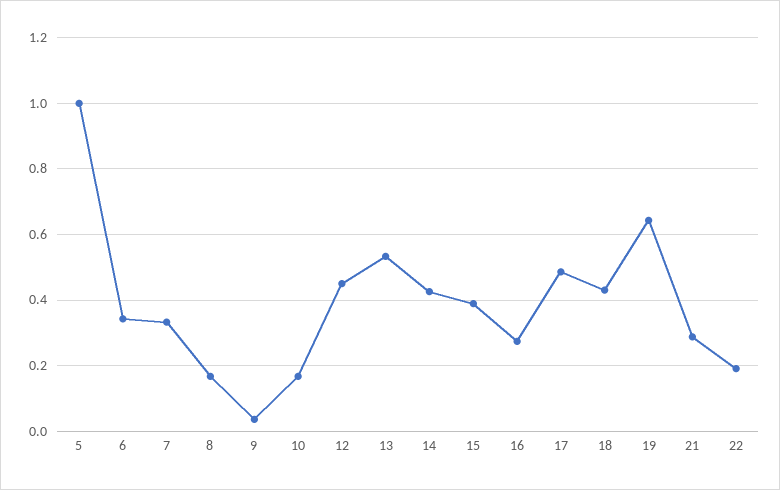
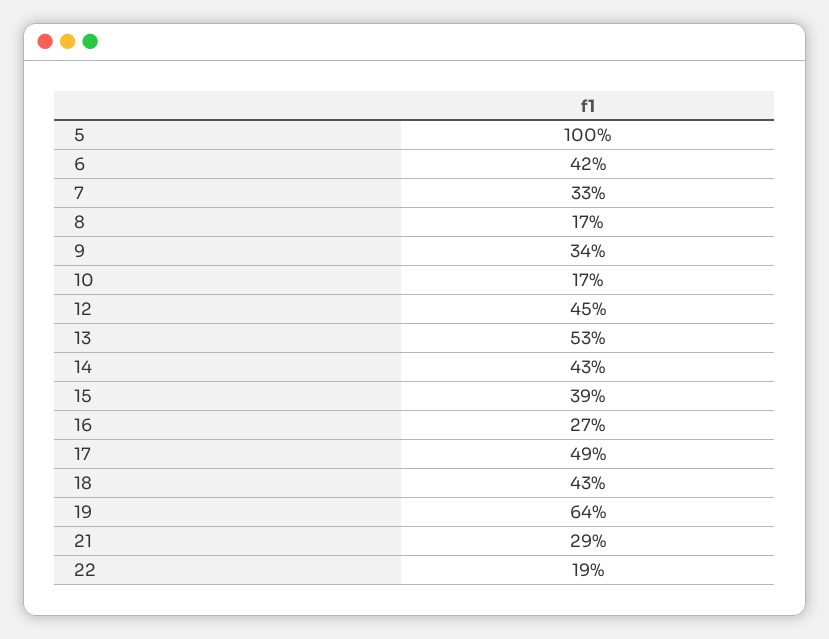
  {
    "5": 1,
-   "6": 0.34,
+   "6": 0.42,
    "7": 0.33,
    "8": 0.17,
-   "9": 0.04,
+   "9": 0.34,
    "10": 0.17,
    "12": 0.45,
    "13": 0.53,
    "14": 0.43,
    "15": 0.39,
    "16": 0.27,
    "17": 0.49,
    "18": 0.43,
    "19": 0.64,
    "21": 0.29,
    "22": 0.19
  }

